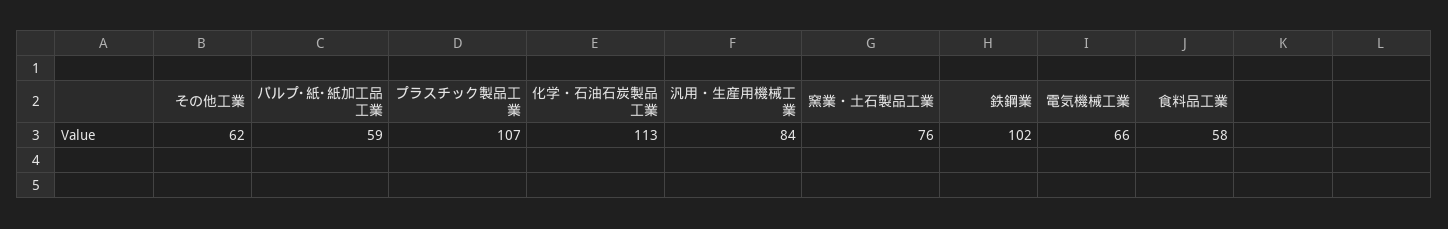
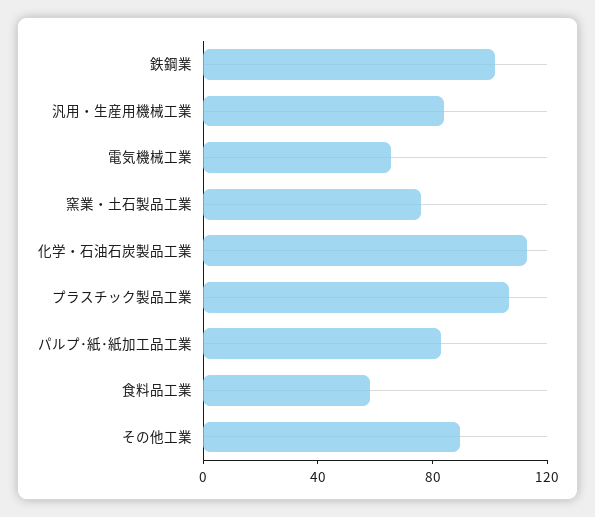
  {
-   "その他工業": 62,
+   "その他工業": 90,
-   "パルプ･紙･紙加工品工業": 59,
+   "パルプ･紙･紙加工品工業": 80,
    "プラスチック製品工業": 107,
    "化学・石油石炭製品工業": 113,
    "汎用・生産用機械工業": 84,
    "窯業・土石製品工業": 76,
    "鉄鋼業": 102,
    "電気機械工業": 66,
    "食料品工業": 58
  }

